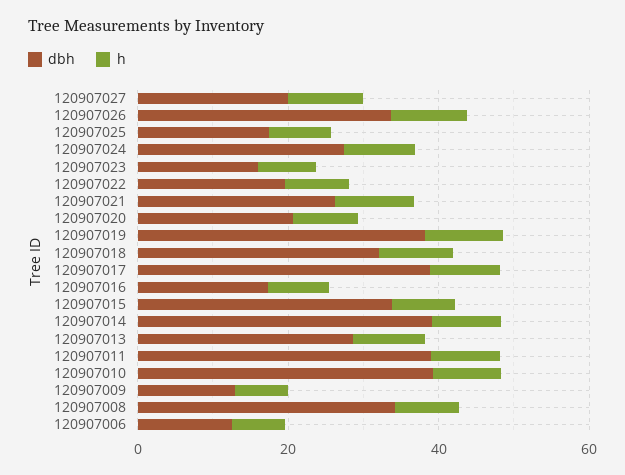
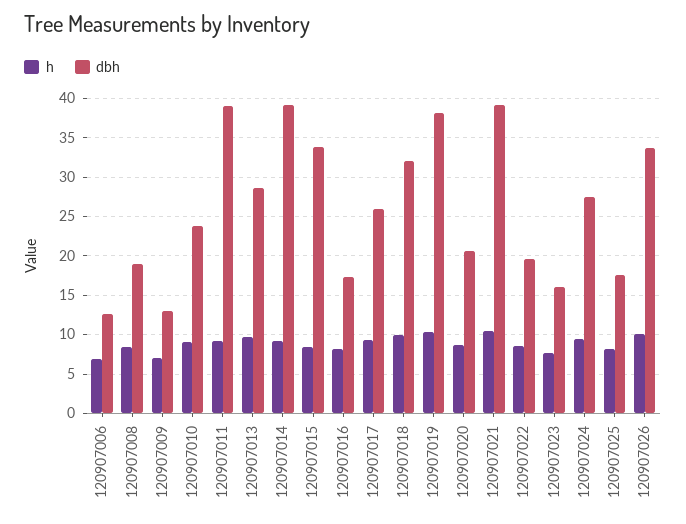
  {
    "dbh": {
-     "120907027": 20,
      "120907026": 34,
      "120907025": 18,
      "120907024": 27,
      "120907023": 16,
      "120907022": 20,
-     "120907021": 25,
+     "120907021": 39,
      "120907020": 21,
      "120907019": 38,
      "120907018": 32,
-     "120907017": 40,
+     "120907017": 26,
      "120907016": 17,
      "120907015": 34,
      "120907014": 39,
      "120907013": 29,
      "120907011": 39,
-     "120907010": 40,
+     "120907010": 24,
      "120907009": 13,
-     "120907008": 35,
+     "120907008": 19,
      "120907006": 13
    },
    "h": {
-     "120907027": 10,
      "120907026": 10,
      "120907025": 8,
      "120907024": 9,
      "120907023": 8,
      "120907022": 9,
      "120907021": 10,
      "120907020": 9,
      "120907019": 10,
      "120907018": 10,
      "120907017": 9,
      "120907016": 8,
      "120907015": 8,
      "120907014": 9,
      "120907013": 10,
      "120907011": 9,
      "120907010": 9,
      "120907009": 7,
      "120907008": 8,
      "120907006": 7
    }
  }

